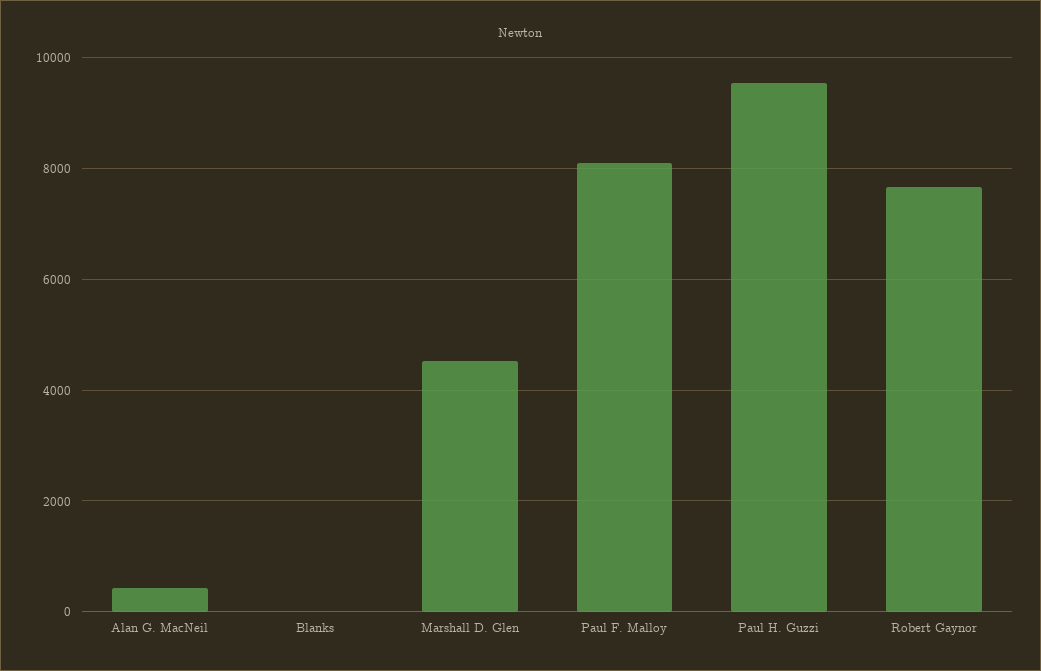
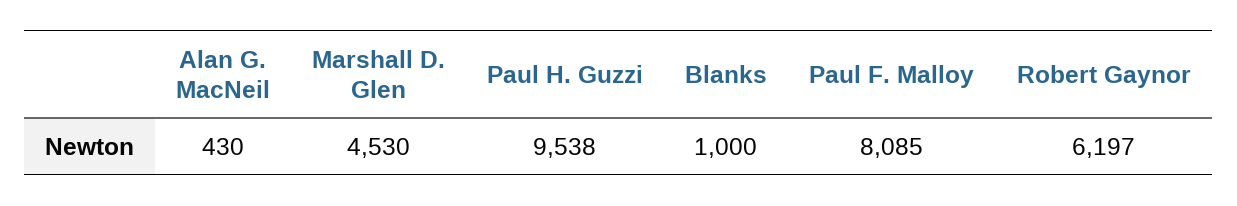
  {
    "Alan G. MacNeil": 430,
-   "Blanks": 0,
+   "Blanks": 1000,
    "Marshall D. Glen": 4530,
    "Paul F. Malloy": 8085,
    "Paul H. Guzzi": 9538,
-   "Robert Gaynor": 7600
+   "Robert Gaynor": 6197
  }

